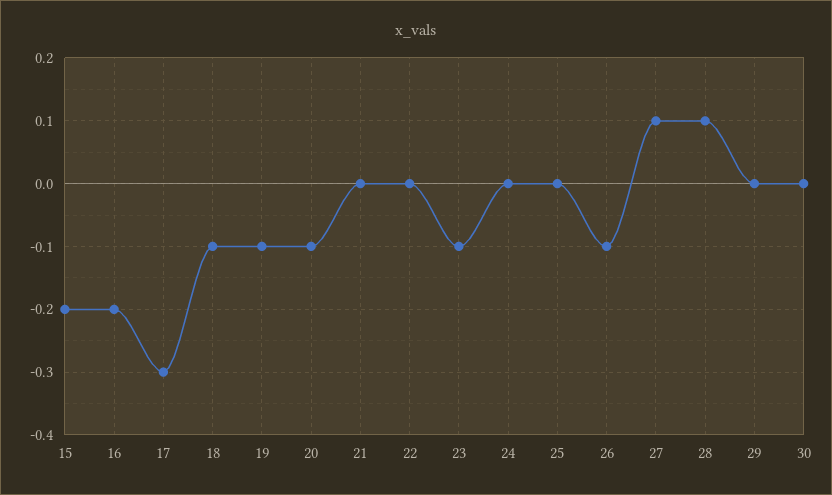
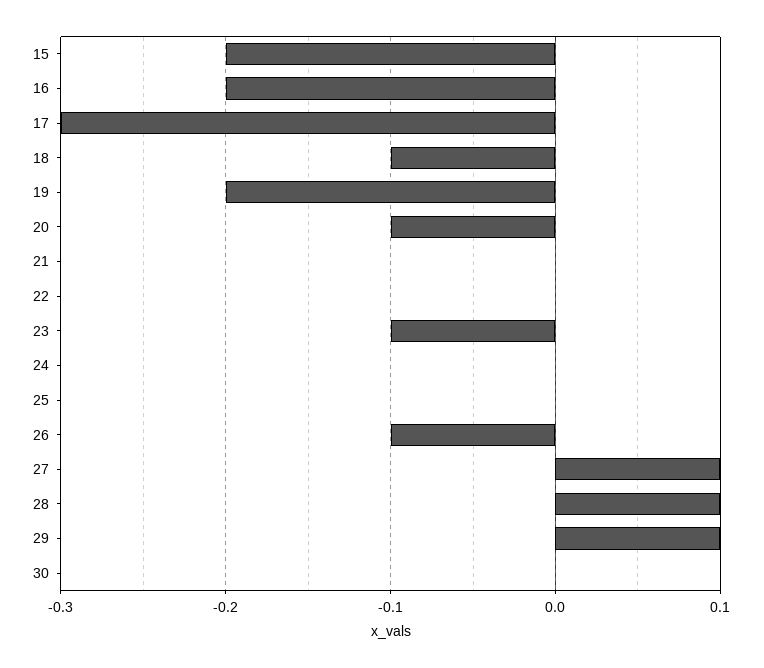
  {
    "15": -0.2,
    "16": -0.2,
    "17": -0.3,
    "18": -0.1,
-   "19": -0.1,
+   "19": -0.2,
    "20": -0.1,
    "21": 0,
    "22": 0,
    "23": -0.1,
    "24": 0,
    "25": 0,
    "26": -0.1,
    "27": 0.1,
    "28": 0.1,
-   "29": 0,
+   "29": 0.1,
    "30": 0
  }

